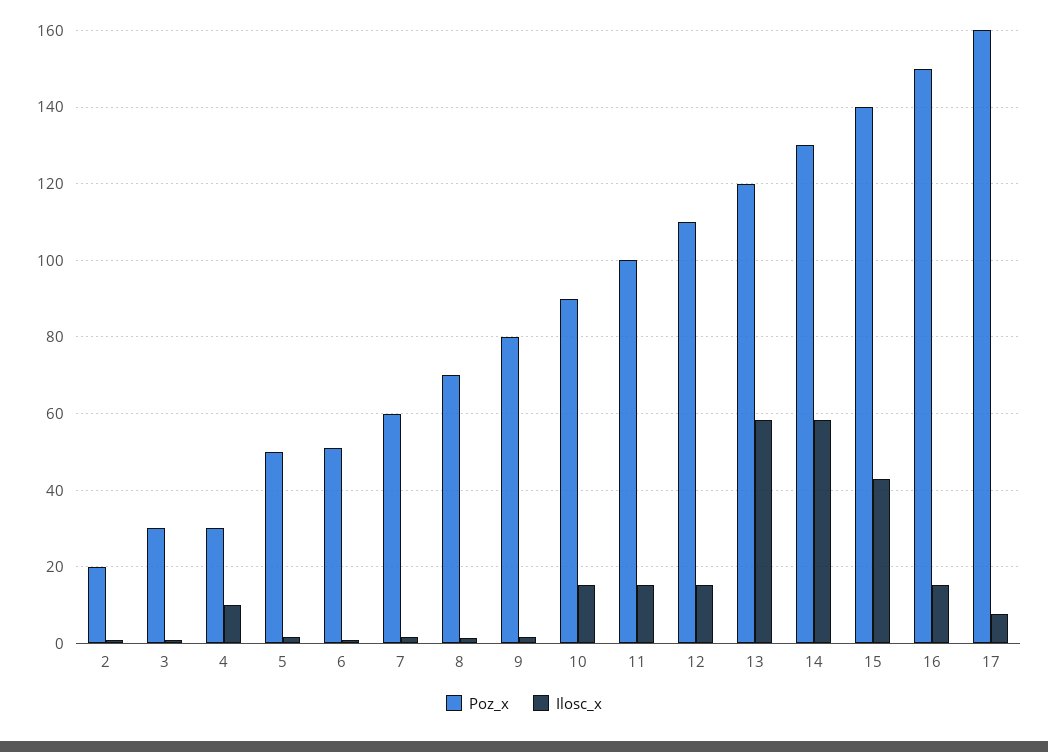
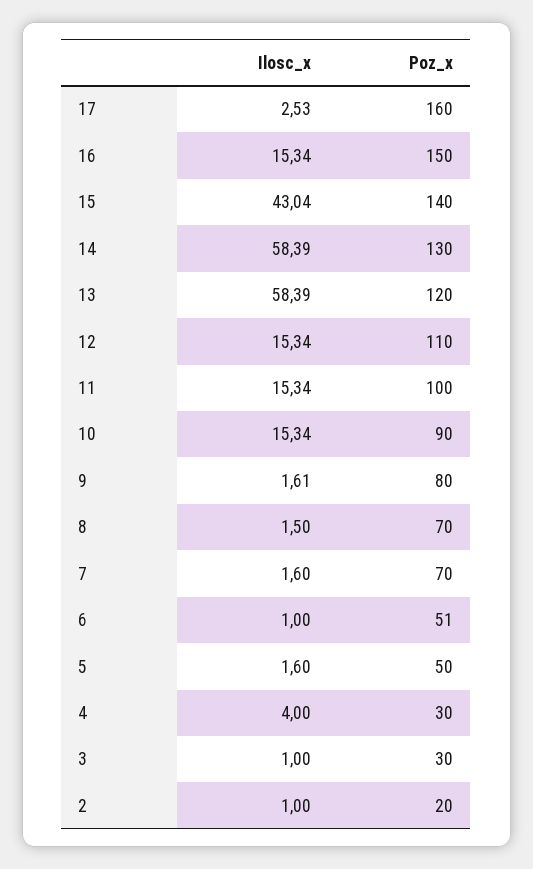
  {
    "Poz_x": {
      "2": 20,
      "3": 30,
      "4": 30,
      "5": 50,
      "6": 51,
-     "7": 60,
+     "7": 70,
      "8": 70,
      "9": 80,
      "10": 90,
      "11": 100,
      "12": 110,
      "13": 120,
      "14": 130,
      "15": 140,
      "16": 150,
      "17": 160
    },
    "Ilosc_x": {
      "2": 1,
      "3": 1,
-     "4": 10,
+     "4": 4,
      "5": 1.6,
      "6": 1,
      "7": 1.6,
      "8": 1.5,
      "9": 1.61,
      "10": 15.34,
      "11": 15.34,
      "12": 15.34,
      "13": 58.39,
      "14": 58.39,
      "15": 43.04,
      "16": 15.34,
-     "17": 8
+     "17": 2.53
    }
  }

